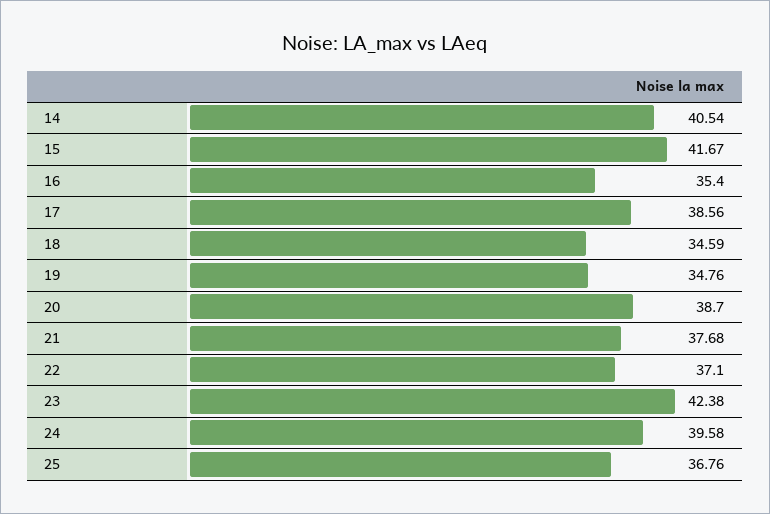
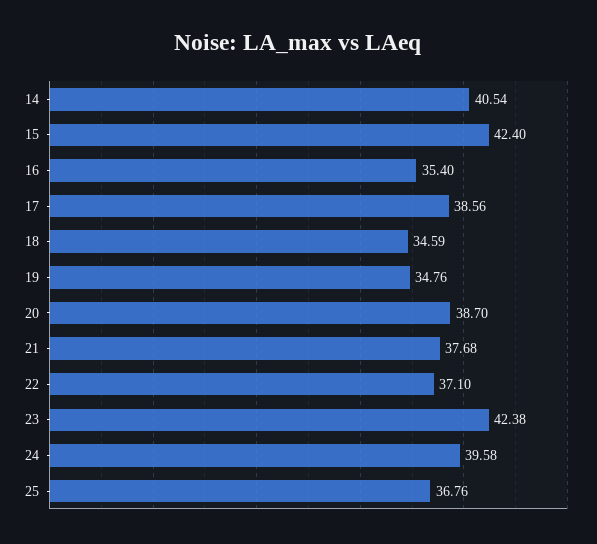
  {
    "14": 40.54,
-   "15": 41.67,
+   "15": 42.4,
    "16": 35.4,
    "17": 38.56,
    "18": 34.59,
    "19": 34.76,
    "20": 38.7,
    "21": 37.68,
    "22": 37.1,
    "23": 42.38,
    "24": 39.58,
    "25": 36.76
  }

